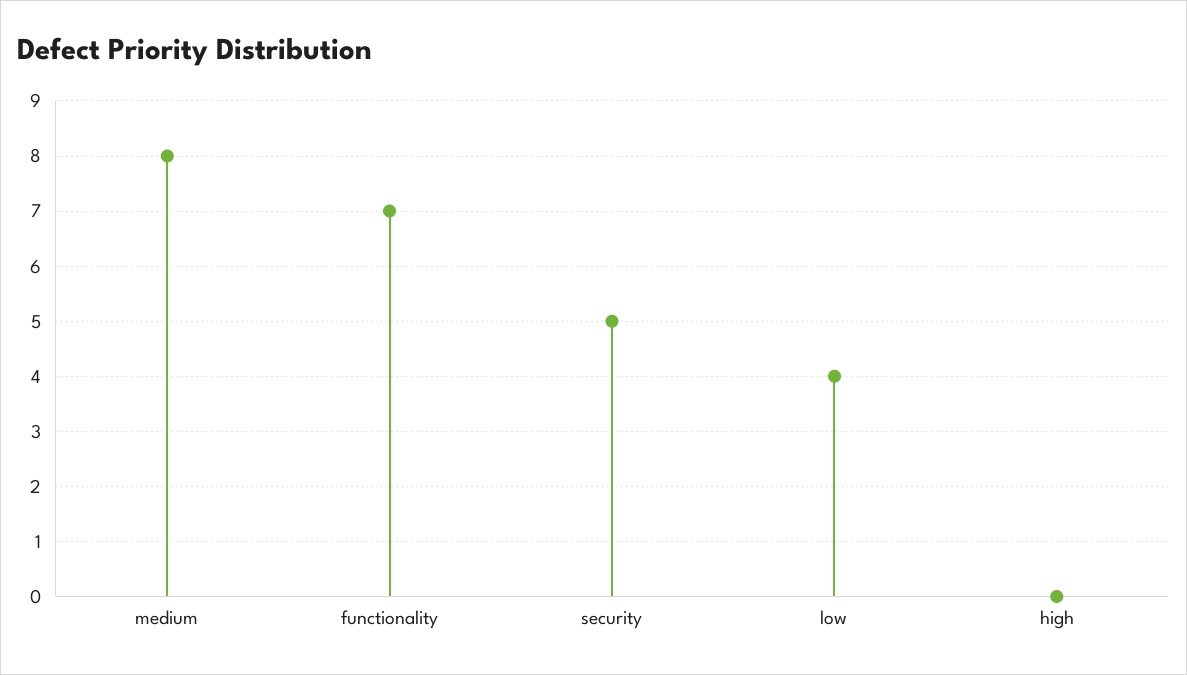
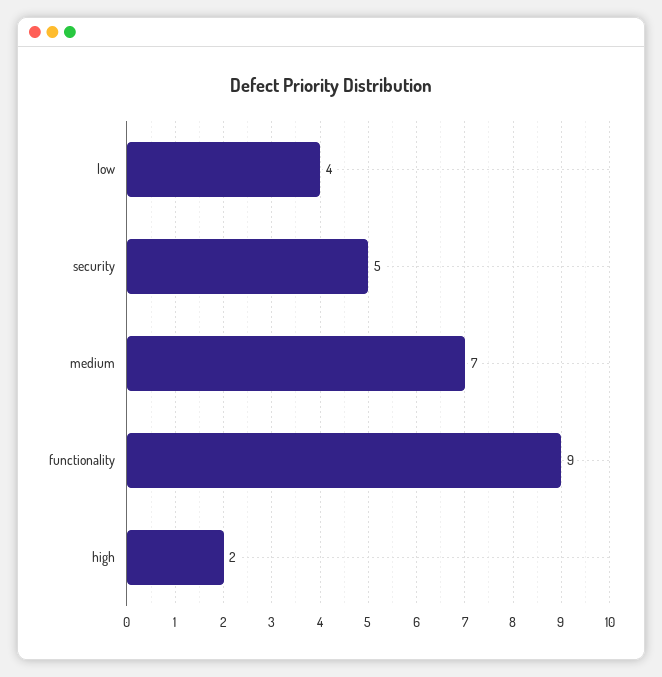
  {
-   "medium": 8,
+   "medium": 7,
-   "functionality": 7,
+   "functionality": 9,
    "security": 5,
    "low": 4,
-   "high": 0
+   "high": 2
  }

